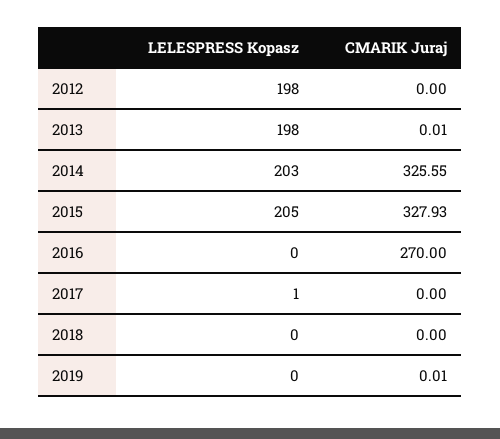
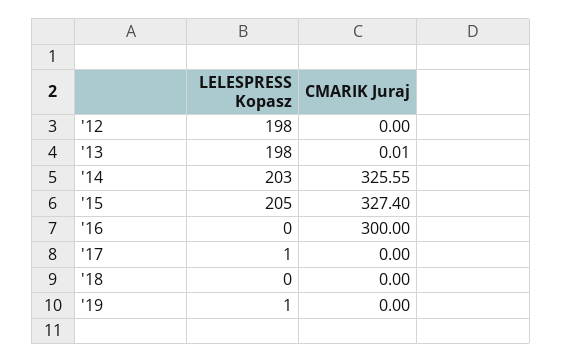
  {
    "LELESPRESS Kopasz": {
      "2012": 198,
      "2013": 198,
      "2014": 203,
      "2015": 205,
      "2016": 0,
      "2017": 1,
      "2018": 0,
-     "2019": 0
+     "2019": 1
    },
    "CMARIK Juraj": {
      "2012": 0,
      "2013": 0.01,
      "2014": 325.55,
-     "2015": 327.93,
+     "2015": 327.4,
-     "2016": 270,
+     "2016": 300,
      "2017": 0,
      "2018": 0,
-     "2019": 0.01
+     "2019": 0
    }
  }

